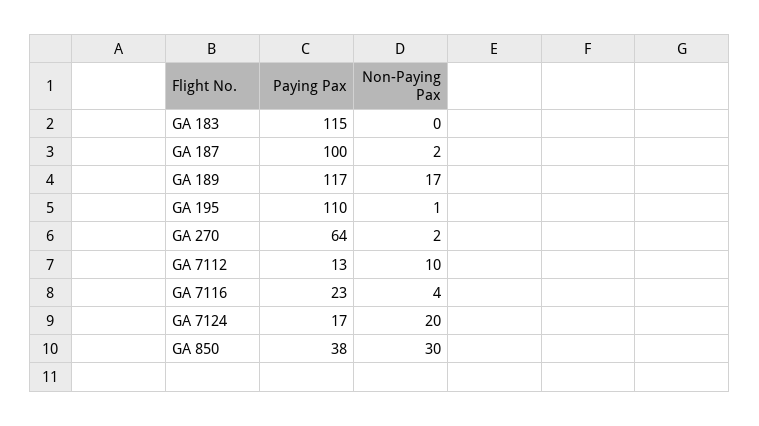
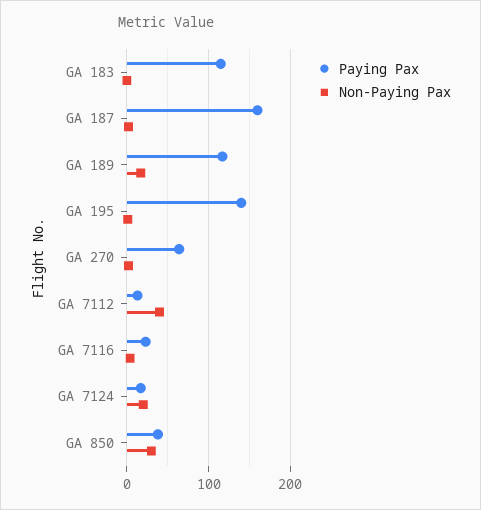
  {
    "Paying Pax": {
      "GA 183": 115,
-     "GA 187": 100,
+     "GA 187": 160,
      "GA 189": 117,
-     "GA 195": 110,
+     "GA 195": 140,
      "GA 270": 64,
      "GA 7112": 13,
      "GA 7116": 23,
      "GA 7124": 17,
      "GA 850": 38
    },
    "Non-Paying Pax": {
      "GA 183": 0,
      "GA 187": 2,
      "GA 189": 17,
      "GA 195": 1,
      "GA 270": 2,
-     "GA 7112": 10,
+     "GA 7112": 40,
      "GA 7116": 4,
      "GA 7124": 20,
      "GA 850": 30
    }
  }

